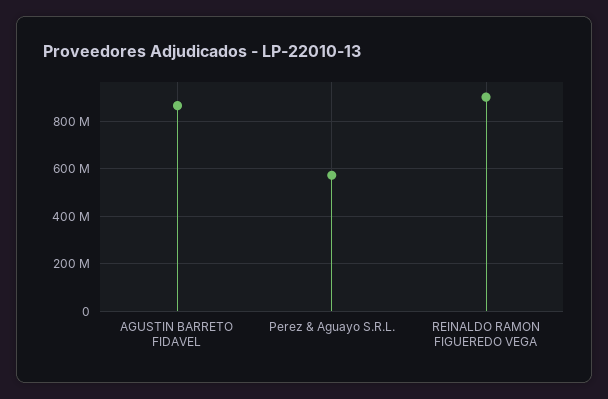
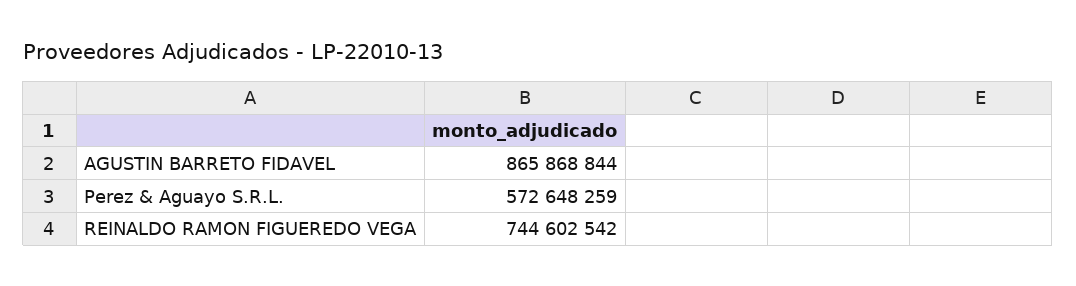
  {
    "AGUSTIN BARRETO FIDAVEL": 865868844,
    "Perez & Aguayo S.R.L.": 572648259,
-   "REINALDO RAMON FIGUEREDO VEGA": 900000000
+   "REINALDO RAMON FIGUEREDO VEGA": 744602542
  }

